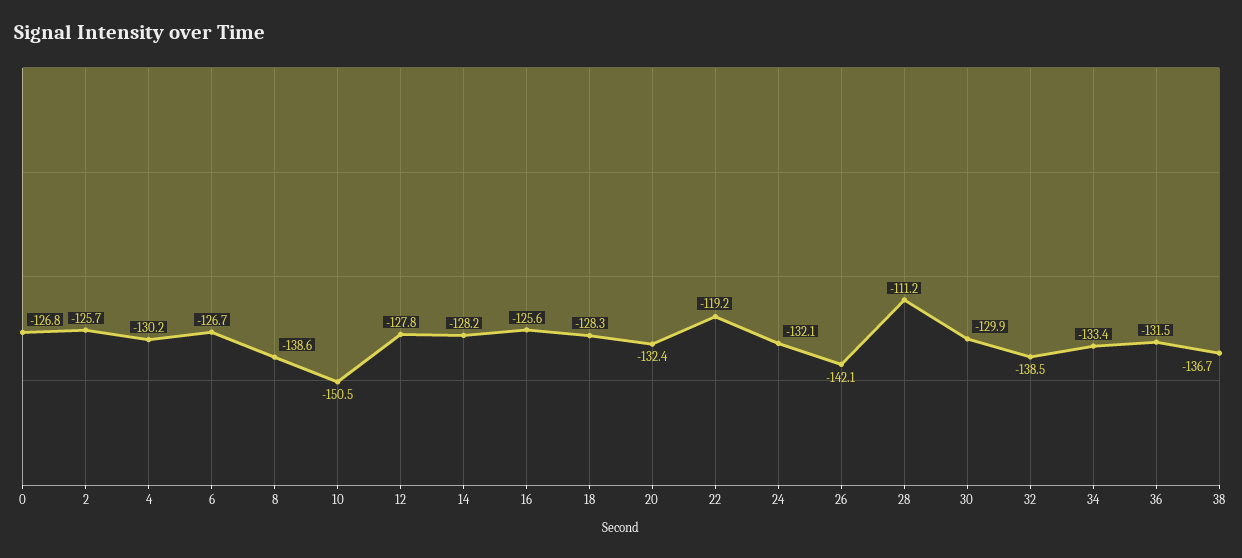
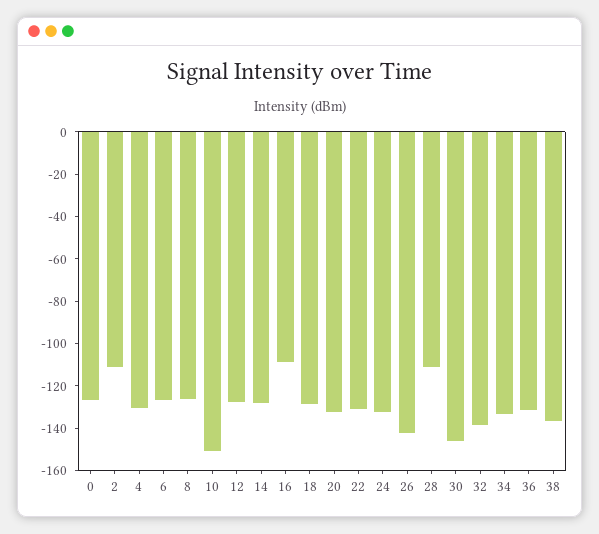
  {
    "0": -126.8,
-   "2": -125.7,
+   "2": -110,
    "4": -130.2,
    "6": -126.7,
-   "8": -138.6,
+   "8": -125,
    "10": -150.5,
    "12": -127.8,
    "14": -128.2,
-   "16": -125.6,
+   "16": -110,
    "18": -128.3,
    "20": -132.4,
-   "22": -119.2,
+   "22": -130,
    "24": -132.1,
    "26": -142.1,
    "28": -111.2,
-   "30": -129.9,
+   "30": -145,
    "32": -138.5,
    "34": -133.4,
    "36": -131.5,
    "38": -136.7
  }

